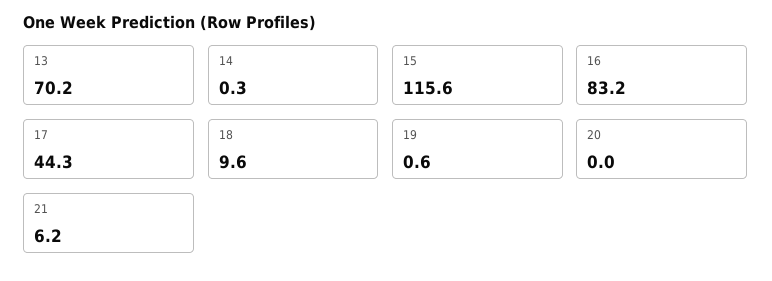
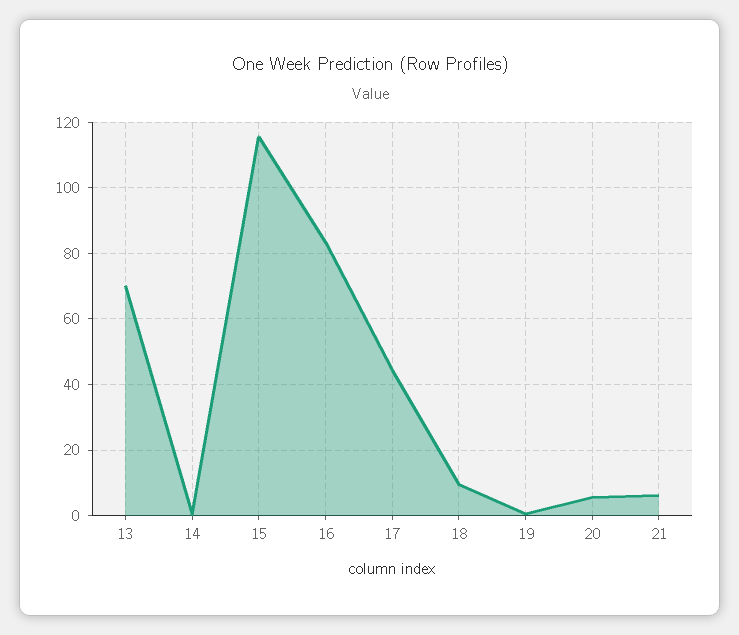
  {
    "13": 70.2,
    "14": 0.3,
    "15": 115.6,
    "16": 83.2,
    "17": 44.3,
    "18": 9.6,
    "19": 0.6,
-   "20": 0,
+   "20": 6,
    "21": 6.2
  }

